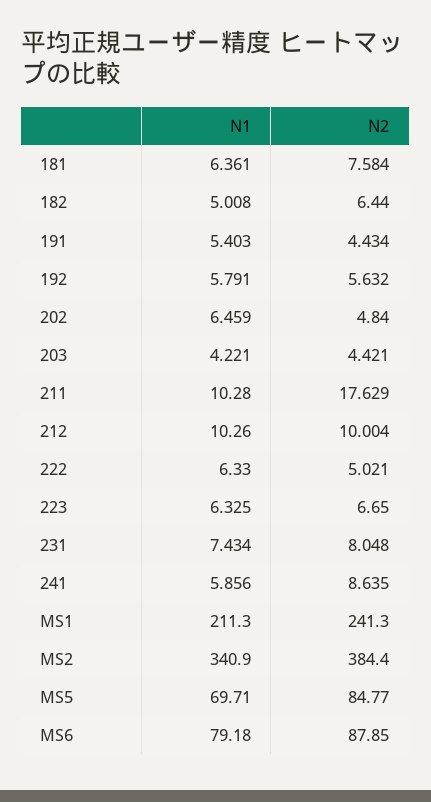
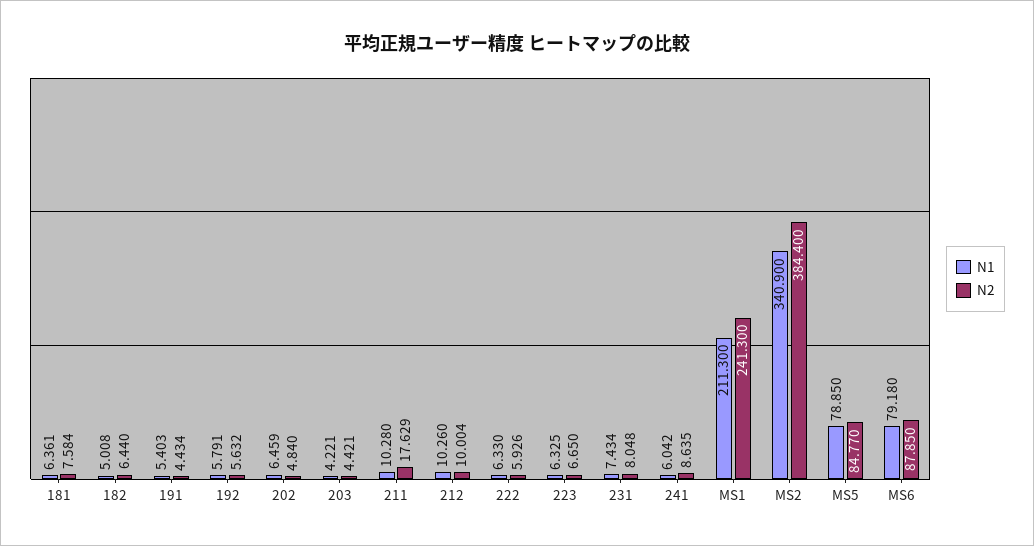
  {
    "N1": {
      "181": 6.361,
      "182": 5.008,
      "191": 5.403,
      "192": 5.791,
      "202": 6.459,
      "203": 4.221,
      "211": 10.28,
      "212": 10.26,
      "222": 6.33,
      "223": 6.325,
      "231": 7.434,
-     "241": 5.856,
+     "241": 6.042,
      "MS1": 211.3,
      "MS2": 340.9,
-     "MS5": 69.71,
+     "MS5": 78.85,
      "MS6": 79.18
    },
    "N2": {
      "181": 7.584,
      "182": 6.44,
      "191": 4.434,
      "192": 5.632,
      "202": 4.84,
      "203": 4.421,
      "211": 17.629,
      "212": 10.004,
-     "222": 5.021,
+     "222": 5.926,
      "223": 6.65,
      "231": 8.048,
      "241": 8.635,
      "MS1": 241.3,
      "MS2": 384.4,
      "MS5": 84.77,
      "MS6": 87.85
    }
  }

